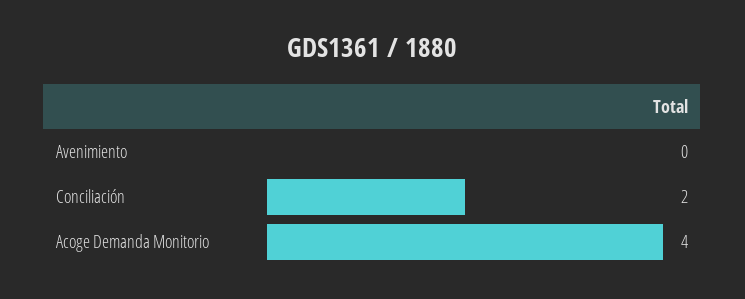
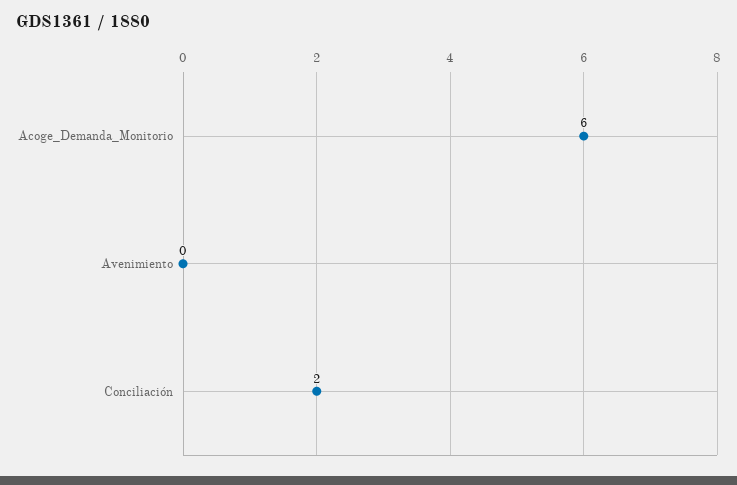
  {
    "Avenimiento": 0,
    "Conciliación": 2,
-   "Acoge Demanda Monitorio": 4
+   "Acoge Demanda Monitorio": 6
  }

